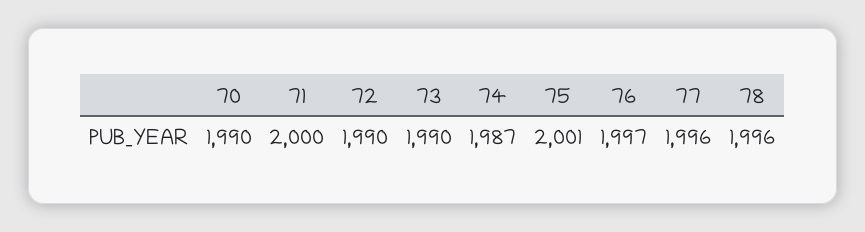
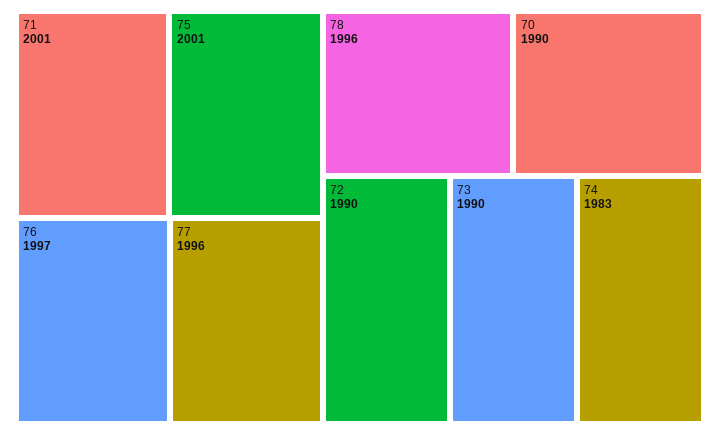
  {
    "70": 1990,
-   "71": 2000,
+   "71": 2001,
    "72": 1990,
    "73": 1990,
-   "74": 1987,
+   "74": 1983,
    "75": 2001,
    "76": 1997,
    "77": 1996,
    "78": 1996
  }

